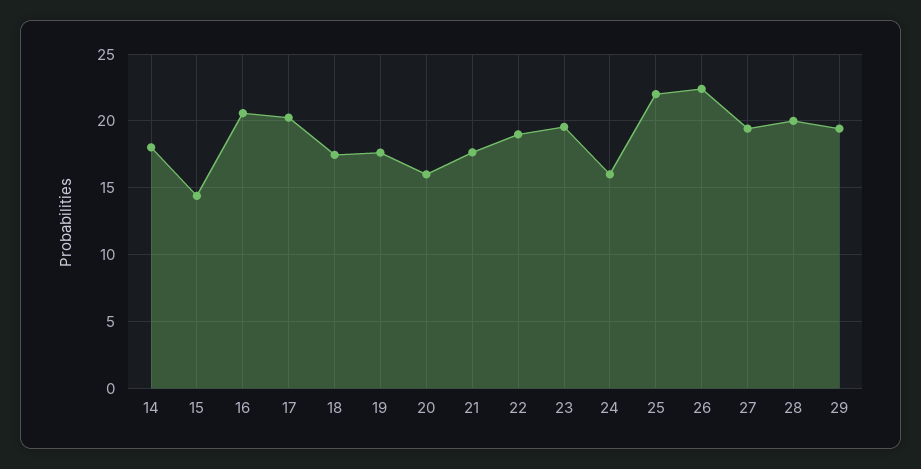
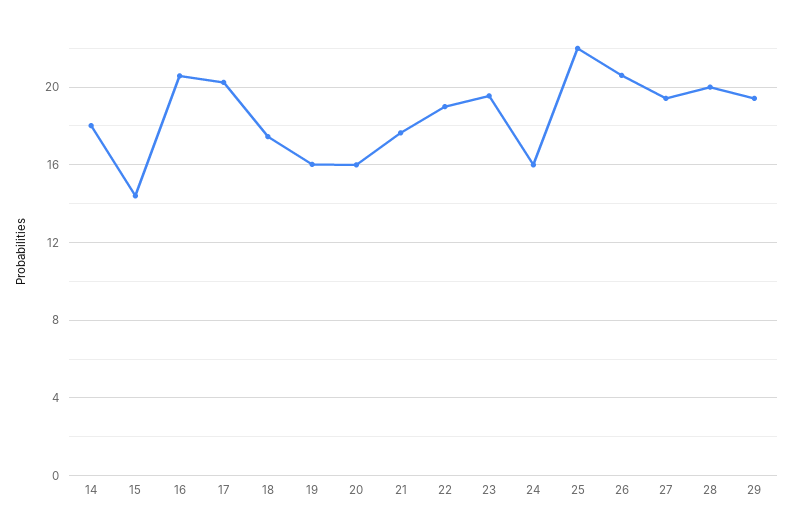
  {
    "14": 18,
    "15": 14.5,
    "16": 20.5,
    "17": 20.5,
    "18": 17.5,
-   "19": 17.5,
+   "19": 16,
    "20": 16,
    "21": 17.5,
    "22": 19,
    "23": 19.5,
    "24": 16,
    "25": 22,
-   "26": 22.5,
+   "26": 20.5,
    "27": 19.5,
    "28": 20,
    "29": 19.5
  }

